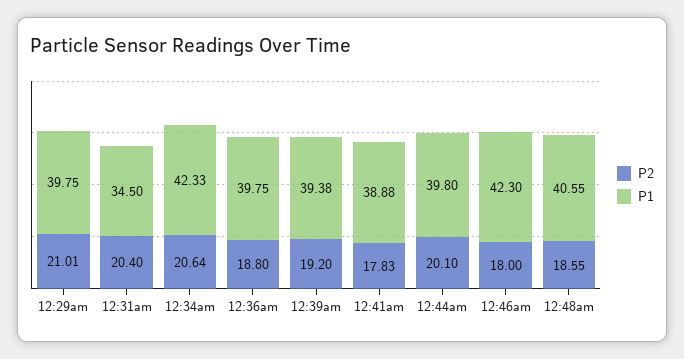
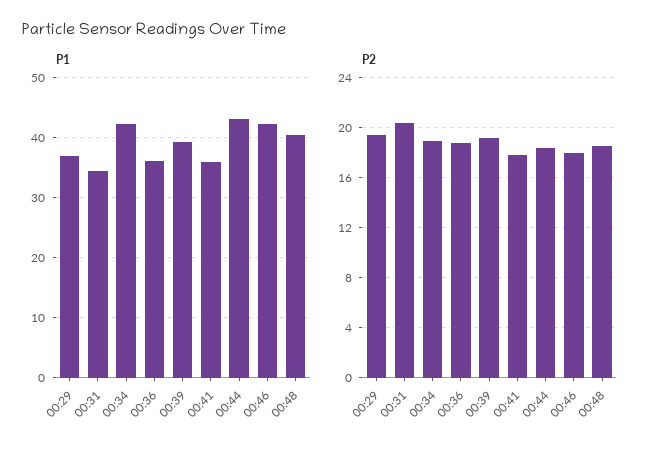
  {
    "P2": {
-     "12:29am": 21.01,
+     "12:29am": 19.5,
      "12:31am": 20.4,
-     "12:34am": 20.64,
+     "12:34am": 19,
      "12:36am": 18.8,
      "12:39am": 19.2,
      "12:41am": 17.83,
-     "12:44am": 20.1,
+     "12:44am": 18.5,
      "12:46am": 18,
      "12:48am": 18.55
    },
    "P1": {
-     "12:29am": 39.75,
+     "12:29am": 37,
      "12:31am": 34.5,
      "12:34am": 42.33,
-     "12:36am": 39.75,
+     "12:36am": 36,
      "12:39am": 39.38,
-     "12:41am": 38.88,
+     "12:41am": 36,
-     "12:44am": 39.8,
+     "12:44am": 43,
      "12:46am": 42.3,
      "12:48am": 40.55
    }
  }

